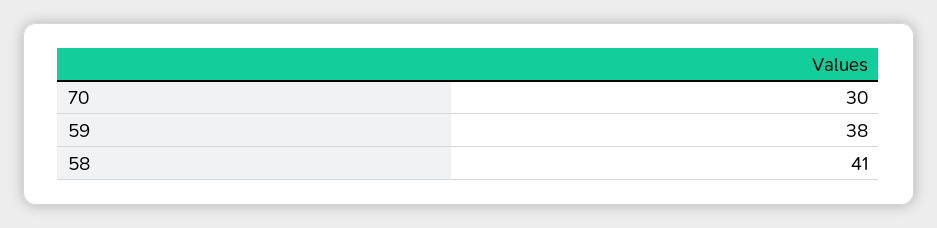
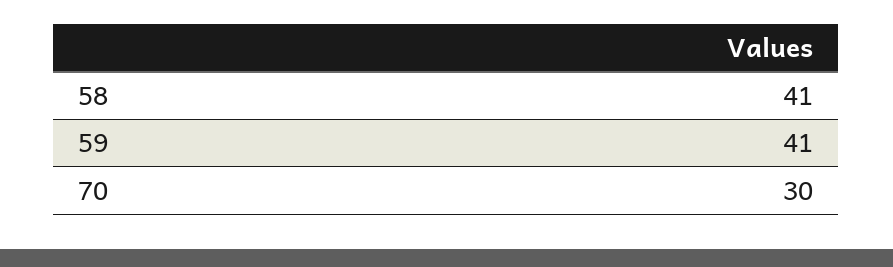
  {
    "70": 30,
-   "59": 38,
+   "59": 41,
    "58": 41
  }

